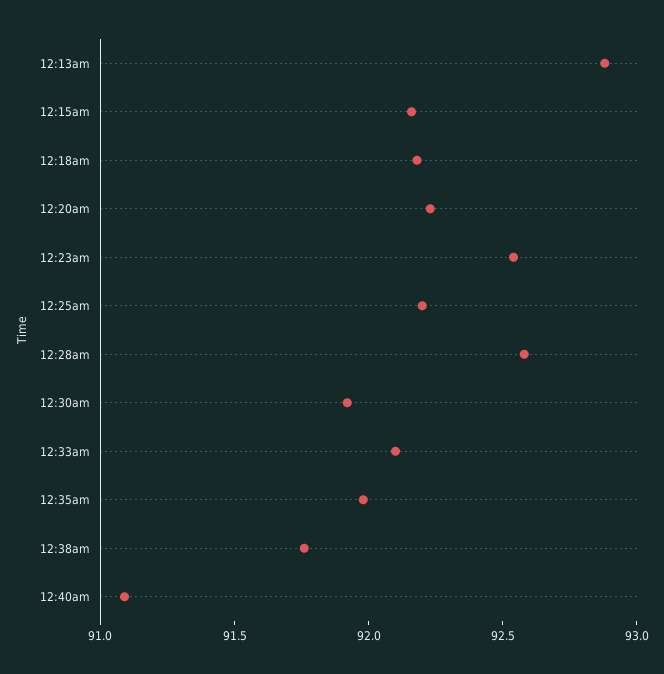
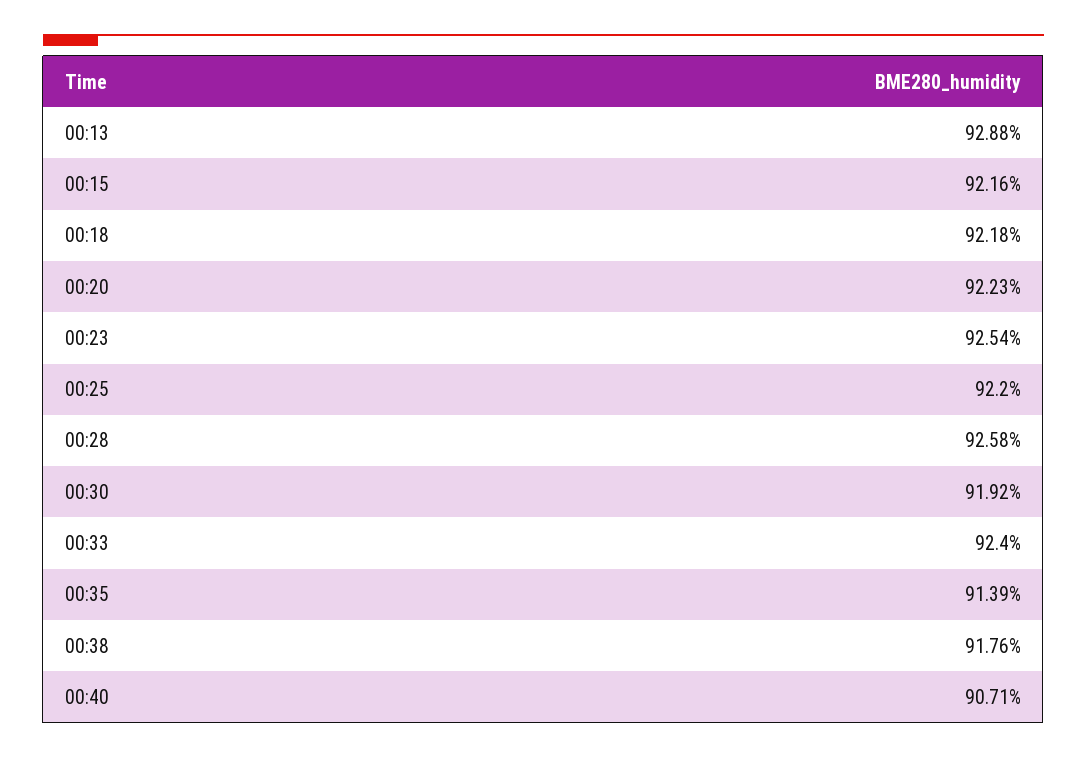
  {
    "12:13am": 92.88,
    "12:15am": 92.16,
    "12:18am": 92.18,
    "12:20am": 92.23,
    "12:23am": 92.54,
    "12:25am": 92.2,
    "12:28am": 92.58,
    "12:30am": 91.92,
-   "12:33am": 92.1,
+   "12:33am": 92.4,
-   "12:35am": 92,
+   "12:35am": 91.39,
    "12:38am": 91.76,
-   "12:40am": 91.1
+   "12:40am": 90.71
  }

